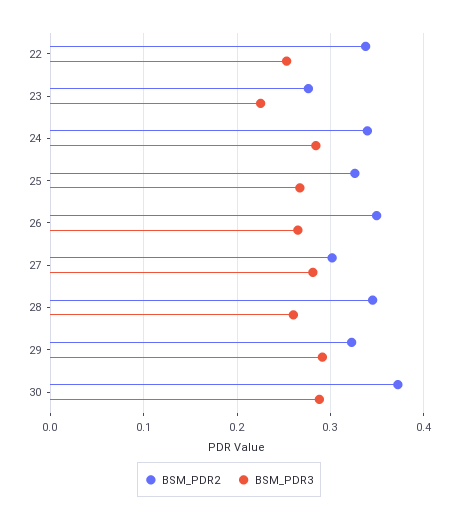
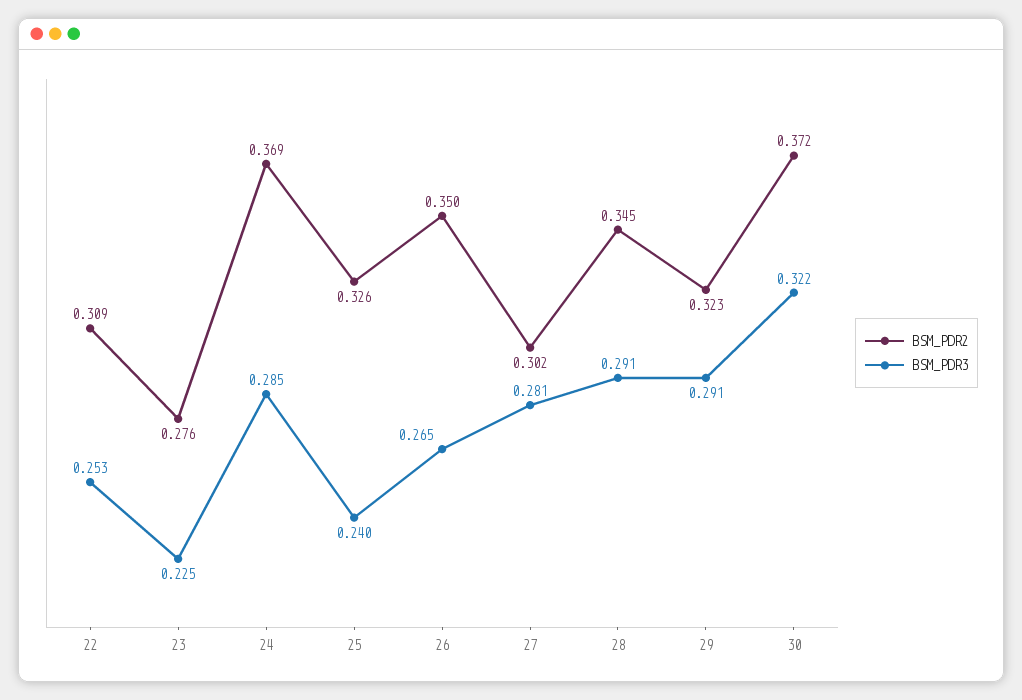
  {
    "BSM_PDR2": {
-     "22": 0.34,
+     "22": 0.309,
      "23": 0.276,
-     "24": 0.34,
+     "24": 0.369,
      "25": 0.326,
      "26": 0.35,
      "27": 0.302,
      "28": 0.345,
      "29": 0.323,
      "30": 0.372
    },
    "BSM_PDR3": {
      "22": 0.253,
      "23": 0.225,
      "24": 0.285,
-     "25": 0.27,
+     "25": 0.24,
      "26": 0.265,
      "27": 0.281,
-     "28": 0.26,
+     "28": 0.291,
      "29": 0.291,
-     "30": 0.29
+     "30": 0.322
    }
  }

